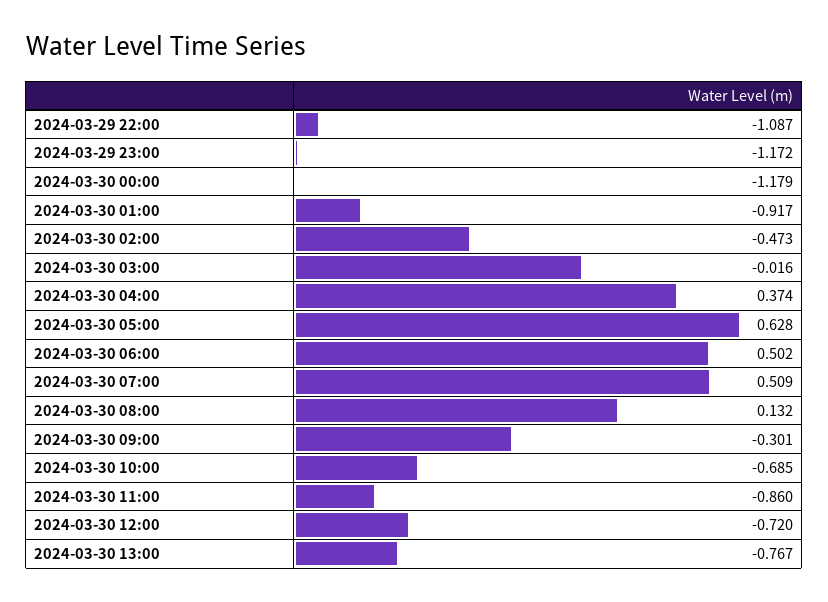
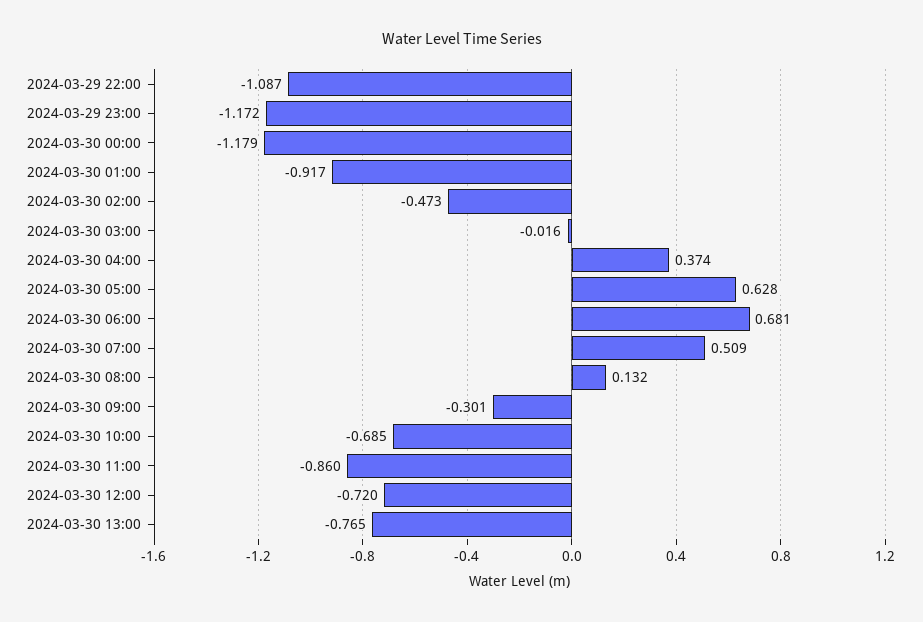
  {
    "2024-03-29 22:00": -1.087,
    "2024-03-29 23:00": -1.172,
    "2024-03-30 00:00": -1.179,
    "2024-03-30 01:00": -0.917,
    "2024-03-30 02:00": -0.473,
    "2024-03-30 03:00": -0.016,
    "2024-03-30 04:00": 0.374,
    "2024-03-30 05:00": 0.628,
-   "2024-03-30 06:00": 0.502,
+   "2024-03-30 06:00": 0.681,
    "2024-03-30 07:00": 0.509,
    "2024-03-30 08:00": 0.132,
    "2024-03-30 09:00": -0.301,
    "2024-03-30 10:00": -0.685,
    "2024-03-30 11:00": -0.86,
    "2024-03-30 12:00": -0.72,
-   "2024-03-30 13:00": -0.767
+   "2024-03-30 13:00": -0.765
  }

